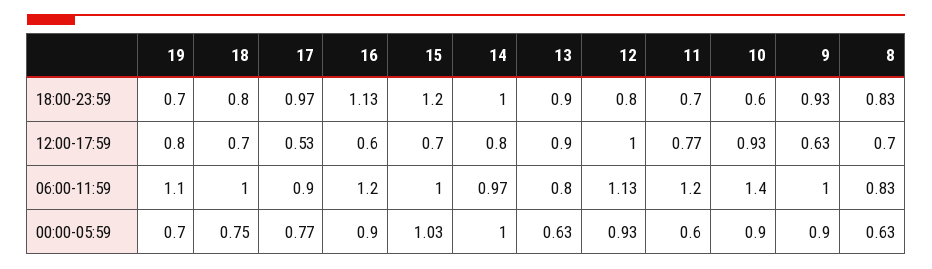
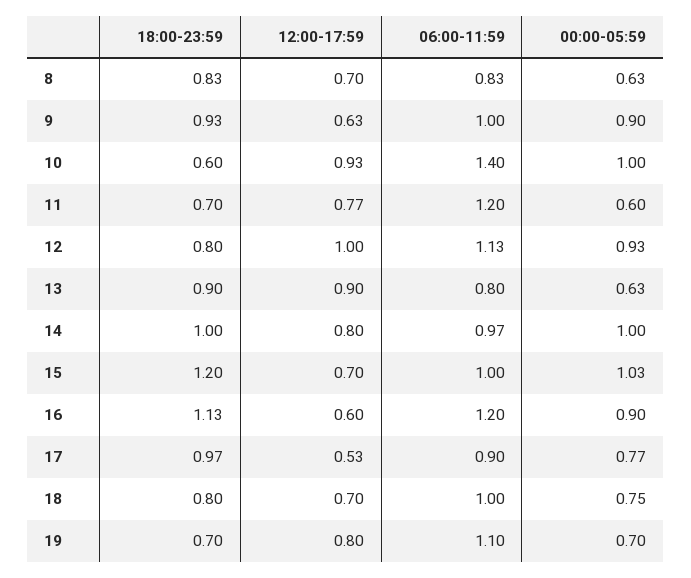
  {
    "19": {
      "18:00-23:59": 0.7,
      "12:00-17:59": 0.8,
      "06:00-11:59": 1.1,
      "00:00-05:59": 0.7
    },
    "18": {
      "18:00-23:59": 0.8,
      "12:00-17:59": 0.7,
      "06:00-11:59": 1,
      "00:00-05:59": 0.75
    },
    "17": {
      "18:00-23:59": 0.97,
      "12:00-17:59": 0.53,
      "06:00-11:59": 0.9,
      "00:00-05:59": 0.77
    },
    "16": {
      "18:00-23:59": 1.13,
      "12:00-17:59": 0.6,
      "06:00-11:59": 1.2,
      "00:00-05:59": 0.9
    },
    "15": {
      "18:00-23:59": 1.2,
      "12:00-17:59": 0.7,
      "06:00-11:59": 1,
      "00:00-05:59": 1.03
    },
    "14": {
      "18:00-23:59": 1,
      "12:00-17:59": 0.8,
      "06:00-11:59": 0.97,
      "00:00-05:59": 1
    },
    "13": {
      "18:00-23:59": 0.9,
      "12:00-17:59": 0.9,
      "06:00-11:59": 0.8,
      "00:00-05:59": 0.63
    },
    "12": {
      "18:00-23:59": 0.8,
      "12:00-17:59": 1,
      "06:00-11:59": 1.13,
      "00:00-05:59": 0.93
    },
    "11": {
      "18:00-23:59": 0.7,
      "12:00-17:59": 0.77,
      "06:00-11:59": 1.2,
      "00:00-05:59": 0.6
    },
    "10": {
      "18:00-23:59": 0.6,
      "12:00-17:59": 0.93,
      "06:00-11:59": 1.4,
-     "00:00-05:59": 0.9
+     "00:00-05:59": 1
    },
    "9": {
      "18:00-23:59": 0.93,
      "12:00-17:59": 0.63,
      "06:00-11:59": 1,
      "00:00-05:59": 0.9
    },
    "8": {
      "18:00-23:59": 0.83,
      "12:00-17:59": 0.7,
      "06:00-11:59": 0.83,
      "00:00-05:59": 0.63
    }
  }

